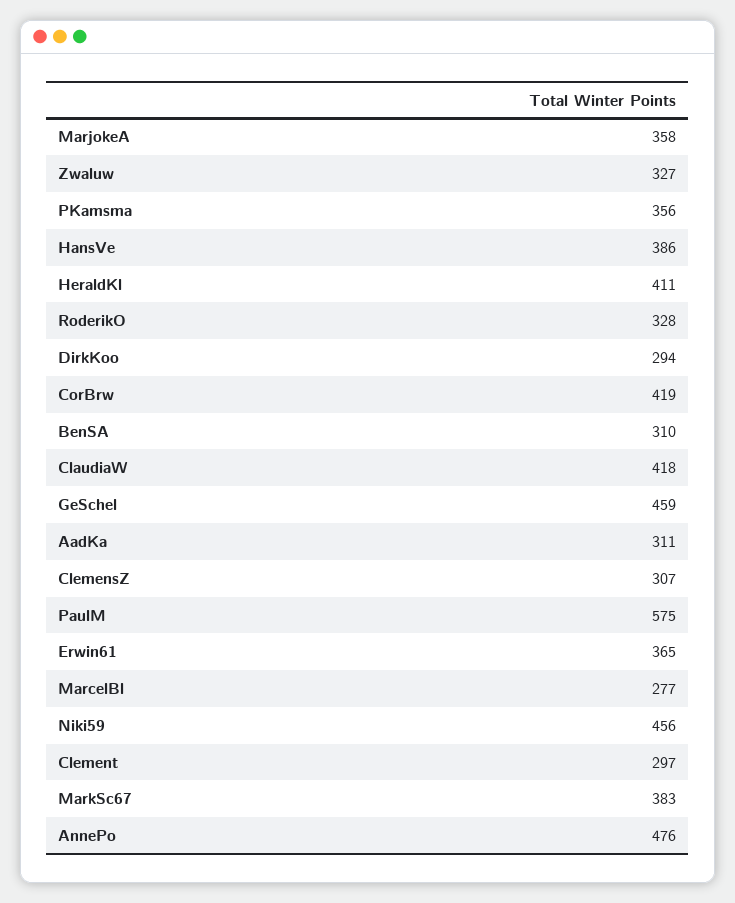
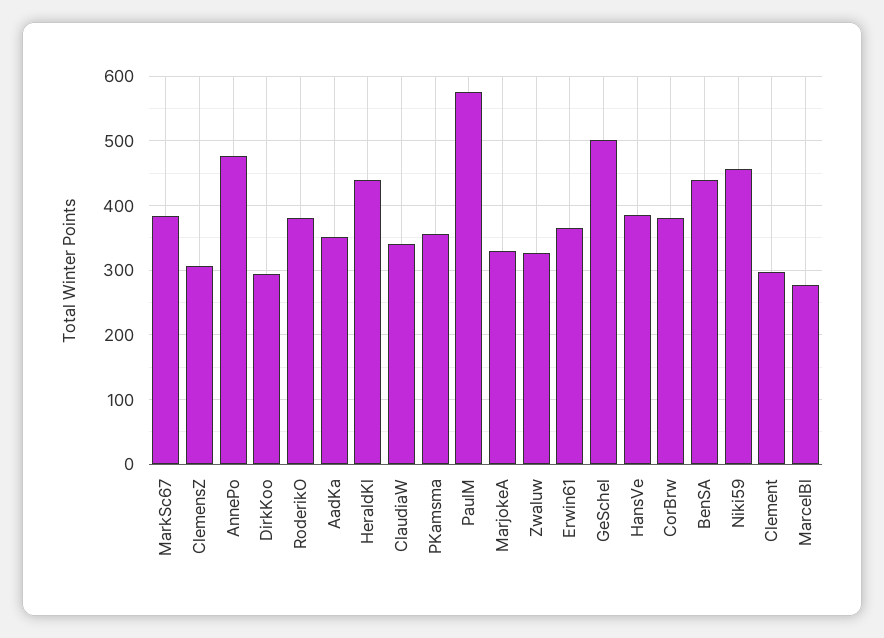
  {
-   "MarjokeA": 358,
+   "MarjokeA": 330,
    "Zwaluw": 327,
    "PKamsma": 356,
    "HansVe": 386,
-   "HeraldKl": 411,
+   "HeraldKl": 440,
-   "RoderikO": 328,
+   "RoderikO": 380,
    "DirkKoo": 294,
-   "CorBrw": 419,
+   "CorBrw": 380,
-   "BenSA": 310,
+   "BenSA": 440,
-   "ClaudiaW": 418,
+   "ClaudiaW": 340,
-   "GeSchel": 459,
+   "GeSchel": 500,
-   "AadKa": 311,
+   "AadKa": 350,
    "ClemensZ": 307,
    "PaulM": 575,
    "Erwin61": 365,
    "MarcelBl": 277,
    "Niki59": 456,
    "Clement": 297,
    "MarkSc67": 383,
    "AnnePo": 476
  }

